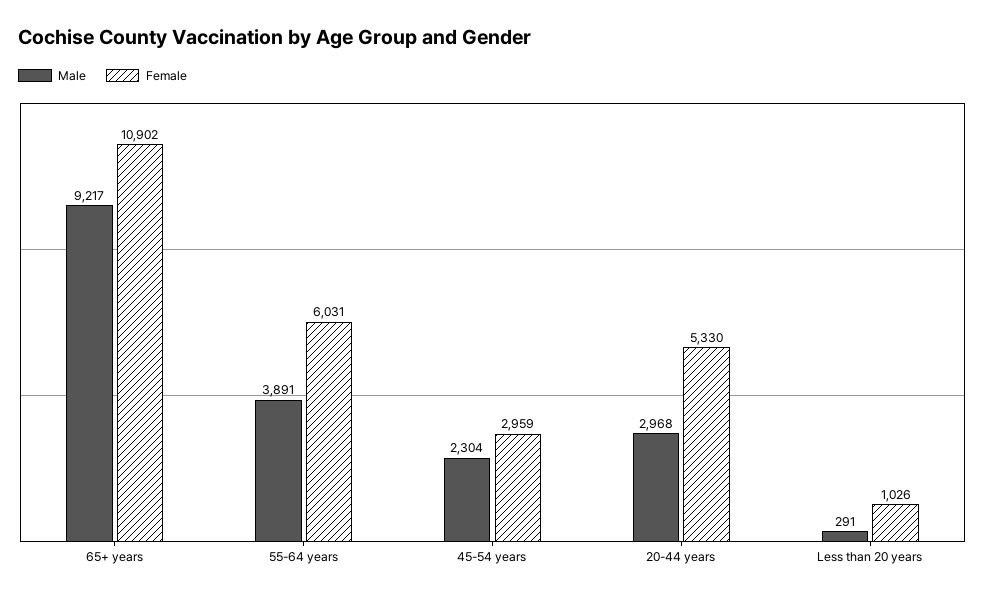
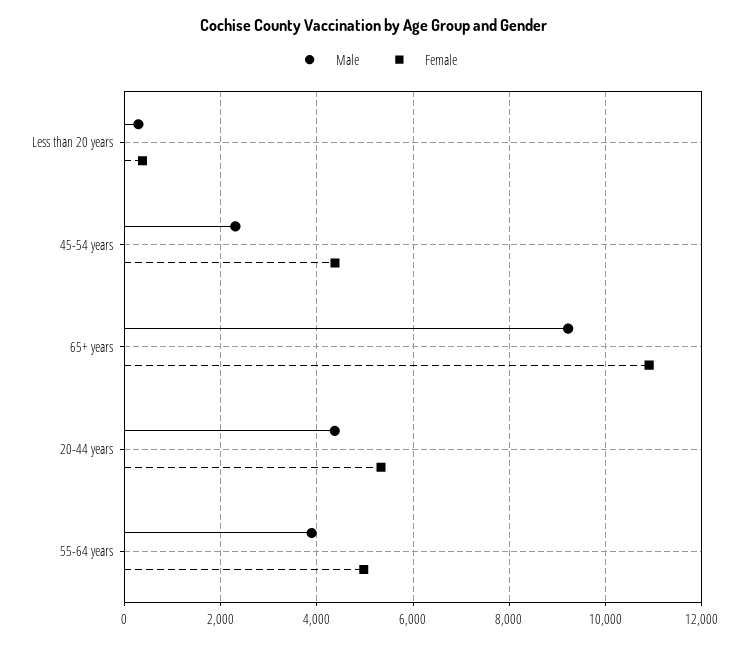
  {
    "Male": {
      "65+ years": 9217,
      "55-64 years": 3891,
      "45-54 years": 2304,
-     "20-44 years": 2968,
+     "20-44 years": 4400,
      "Less than 20 years": 291
    },
    "Female": {
      "65+ years": 10902,
-     "55-64 years": 6031,
+     "55-64 years": 5000,
-     "45-54 years": 2959,
+     "45-54 years": 4400,
      "20-44 years": 5330,
-     "Less than 20 years": 1026
+     "Less than 20 years": 400
    }
  }

